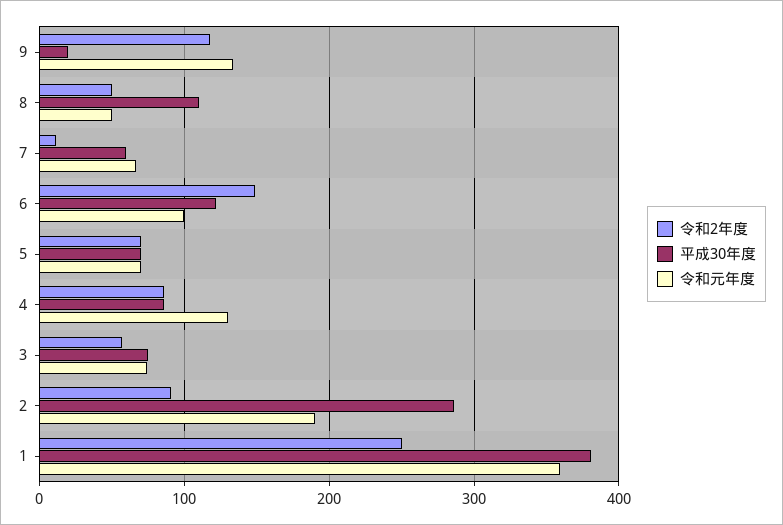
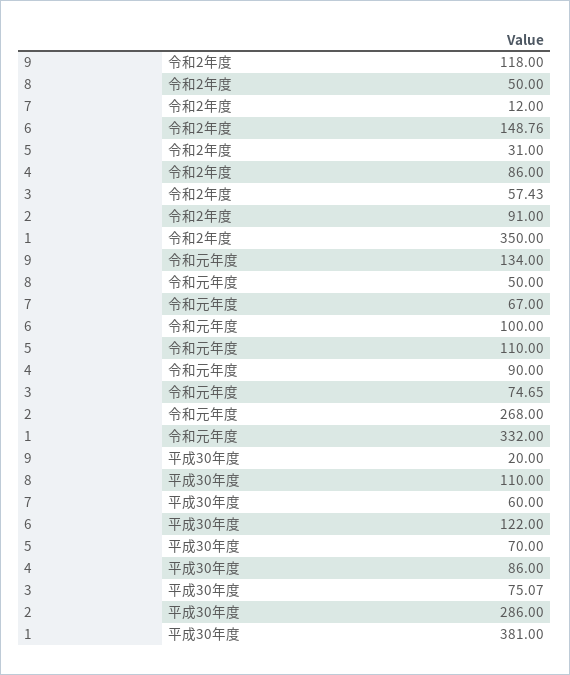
  {
    "令和2年度": {
      "9": 118,
      "8": 50,
      "7": 12,
      "6": 148.76,
-     "5": 70,
+     "5": 31,
      "4": 86,
      "3": 57.43,
      "2": 91,
-     "1": 250
+     "1": 350
    },
    "平成30年度": {
      "9": 20,
      "8": 110,
      "7": 60,
      "6": 122,
      "5": 70,
      "4": 86,
      "3": 75.07,
      "2": 286,
      "1": 381
    },
    "令和元年度": {
      "9": 134,
      "8": 50,
      "7": 67,
      "6": 100,
-     "5": 70,
+     "5": 110,
-     "4": 130,
+     "4": 90,
      "3": 74.65,
-     "2": 190,
+     "2": 268,
-     "1": 360
+     "1": 332
    }
  }

